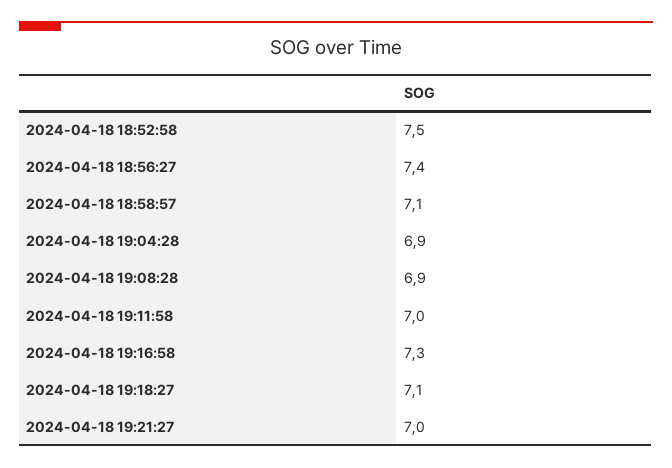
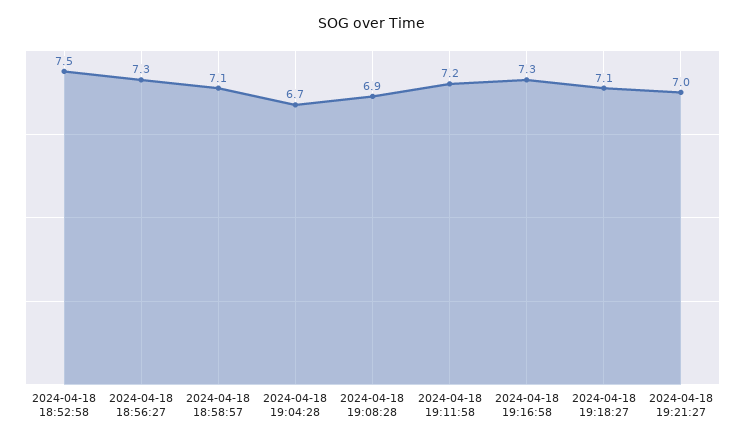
  {
    "2024-04-18 18:52:58": 7.5,
-   "2024-04-18 18:56:27": 7.4,
+   "2024-04-18 18:56:27": 7.3,
    "2024-04-18 18:58:57": 7.1,
-   "2024-04-18 19:04:28": 6.9,
+   "2024-04-18 19:04:28": 6.7,
    "2024-04-18 19:08:28": 6.9,
-   "2024-04-18 19:11:58": 7,
+   "2024-04-18 19:11:58": 7.2,
    "2024-04-18 19:16:58": 7.3,
    "2024-04-18 19:18:27": 7.1,
    "2024-04-18 19:21:27": 7
  }

